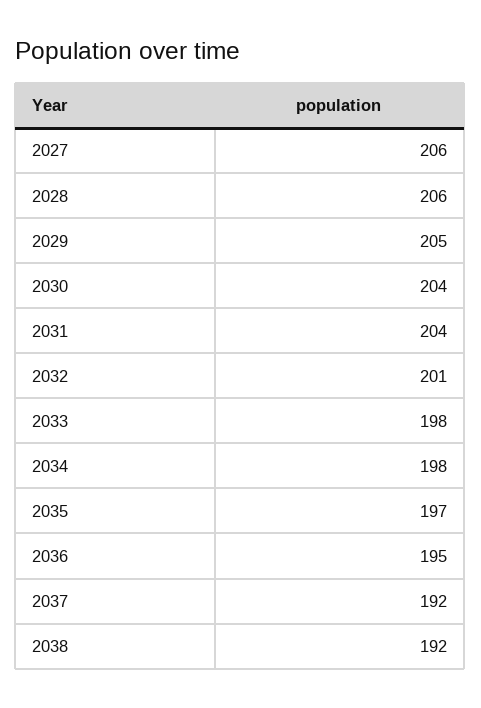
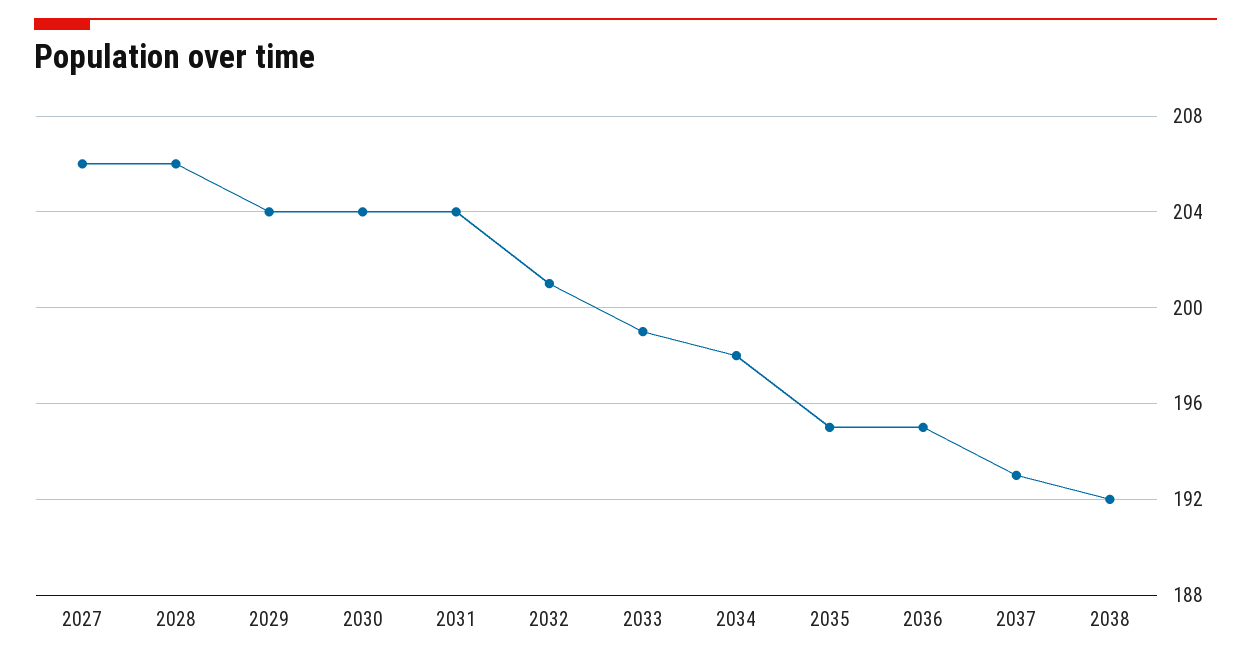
  {
    "2027": 206,
    "2028": 206,
-   "2029": 205,
+   "2029": 204,
    "2030": 204,
    "2031": 204,
    "2032": 201,
-   "2033": 198,
+   "2033": 199,
    "2034": 198,
-   "2035": 197,
+   "2035": 195,
    "2036": 195,
-   "2037": 192,
+   "2037": 193,
    "2038": 192
  }

